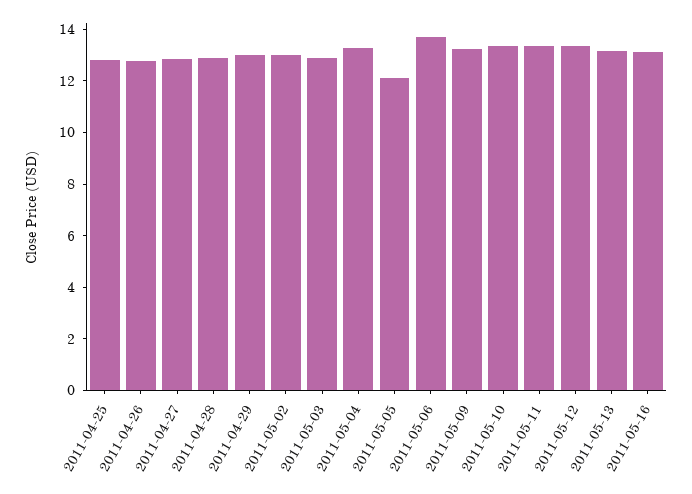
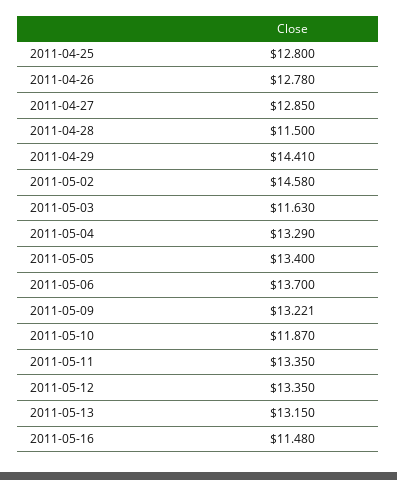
  {
    "2011-04-25": 12.8,
    "2011-04-26": 12.78,
    "2011-04-27": 12.85,
-   "2011-04-28": 13,
+   "2011-04-28": 11.5,
-   "2011-04-29": 13,
+   "2011-04-29": 14.41,
-   "2011-05-02": 13,
+   "2011-05-02": 14.58,
-   "2011-05-03": 13,
+   "2011-05-03": 11.63,
    "2011-05-04": 13.29,
-   "2011-05-05": 12,
+   "2011-05-05": 13.4,
    "2011-05-06": 13.7,
    "2011-05-09": 13.221,
-   "2011-05-10": 13.5,
+   "2011-05-10": 11.87,
    "2011-05-11": 13.35,
    "2011-05-12": 13.35,
    "2011-05-13": 13.15,
-   "2011-05-16": 13
+   "2011-05-16": 11.48
  }

